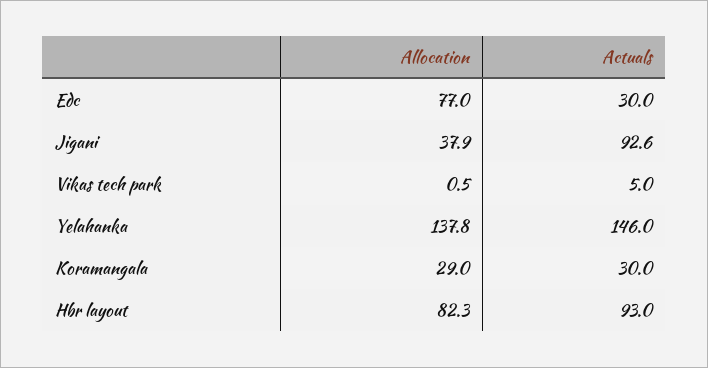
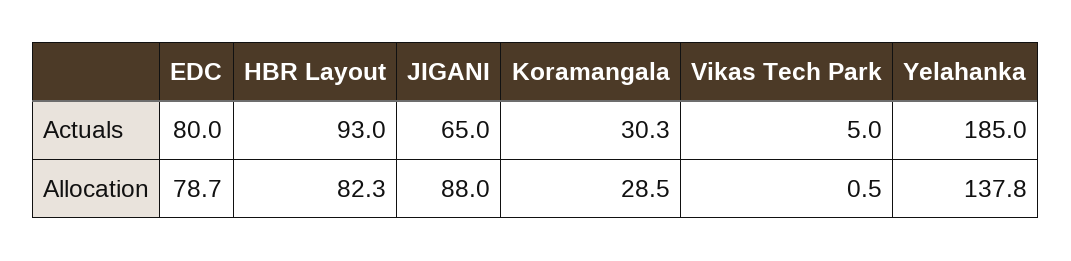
  {
    "Allocation": {
-     "Edc": 77,
+     "Edc": 78.7,
-     "Jigani": 37.9,
+     "Jigani": 88,
      "Vikas tech park": 0.5,
      "Yelahanka": 137.8,
-     "Koramangala": 29,
+     "Koramangala": 28.5,
      "Hbr layout": 82.3
    },
    "Actuals": {
-     "Edc": 30,
+     "Edc": 80,
-     "Jigani": 92.6,
+     "Jigani": 65,
      "Vikas tech park": 5,
-     "Yelahanka": 146,
+     "Yelahanka": 185,
-     "Koramangala": 30,
+     "Koramangala": 30.3,
      "Hbr layout": 93
    }
  }

